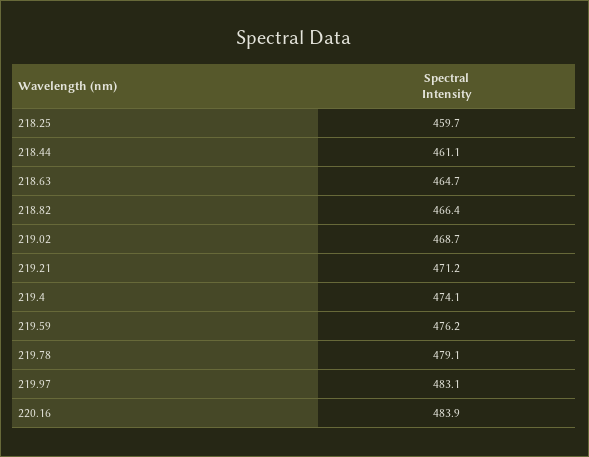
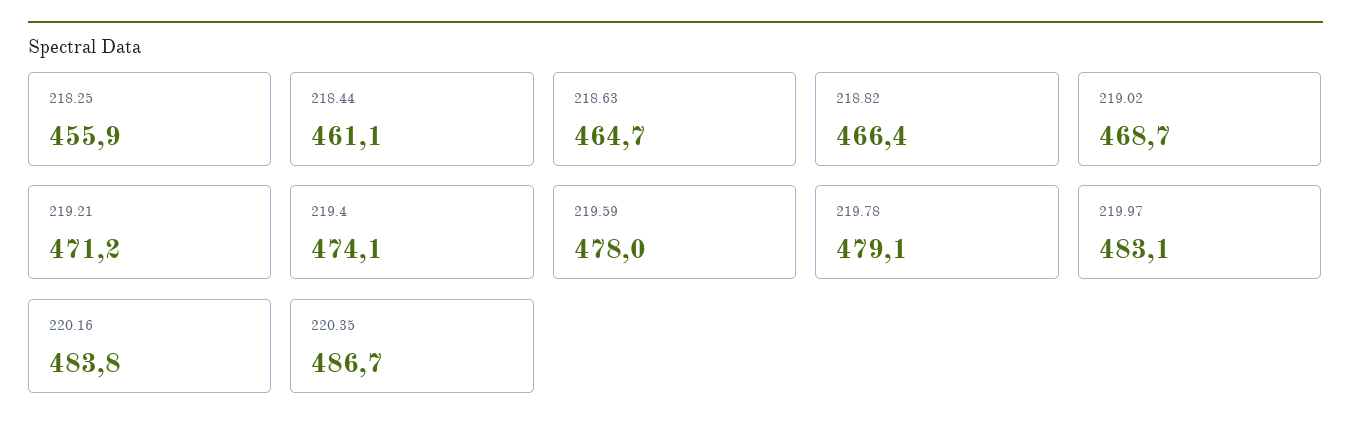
  {
-   "218.25": 459.7,
+   "218.25": 455.9,
    "218.44": 461.1,
    "218.63": 464.7,
    "218.82": 466.4,
    "219.02": 468.7,
    "219.21": 471.2,
    "219.4": 474.1,
-   "219.59": 476.2,
+   "219.59": 478,
    "219.78": 479.1,
    "219.97": 483.1,
-   "220.16": 483.9
+   "220.16": 483.8,
+   "220.35": 486.7
  }

